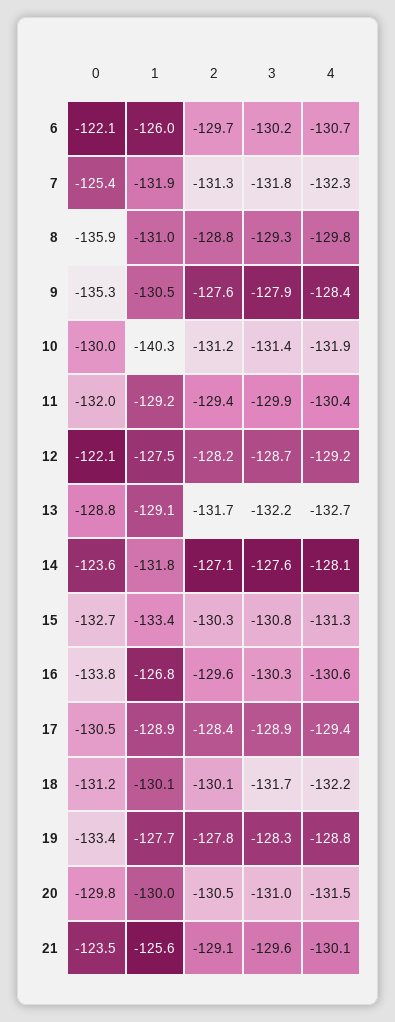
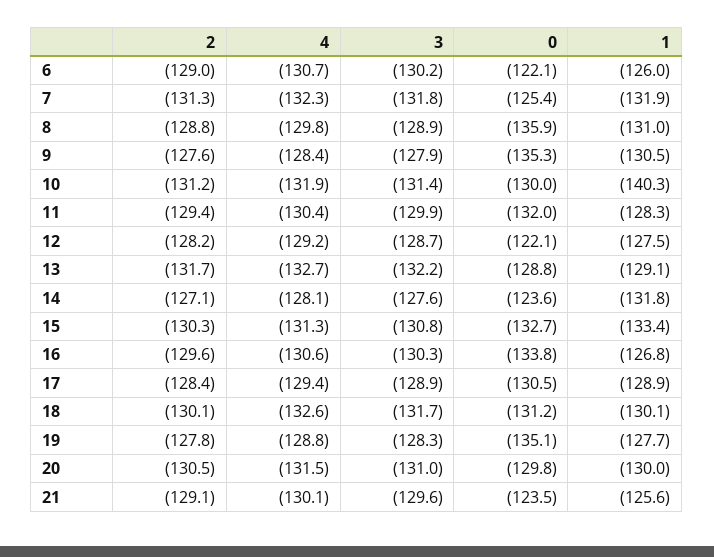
  {
    "0": {
      "6": -122.1,
      "7": -125.4,
      "8": -135.9,
      "9": -135.3,
      "10": -130,
      "11": -132,
      "12": -122.1,
      "13": -128.8,
      "14": -123.6,
      "15": -132.7,
      "16": -133.8,
      "17": -130.5,
      "18": -131.2,
-     "19": -133.4,
+     "19": -135.1,
      "20": -129.8,
      "21": -123.5
    },
    "1": {
      "6": -126,
      "7": -131.9,
      "8": -131,
      "9": -130.5,
      "10": -140.3,
-     "11": -129.2,
+     "11": -128.3,
      "12": -127.5,
      "13": -129.1,
      "14": -131.8,
      "15": -133.4,
      "16": -126.8,
      "17": -128.9,
      "18": -130.1,
      "19": -127.7,
      "20": -130,
      "21": -125.6
    },
    "2": {
-     "6": -129.7,
+     "6": -129,
      "7": -131.3,
      "8": -128.8,
      "9": -127.6,
      "10": -131.2,
      "11": -129.4,
      "12": -128.2,
      "13": -131.7,
      "14": -127.1,
      "15": -130.3,
      "16": -129.6,
      "17": -128.4,
      "18": -130.1,
      "19": -127.8,
      "20": -130.5,
      "21": -129.1
    },
    "3": {
      "6": -130.2,
      "7": -131.8,
-     "8": -129.3,
+     "8": -128.9,
      "9": -127.9,
      "10": -131.4,
      "11": -129.9,
      "12": -128.7,
      "13": -132.2,
      "14": -127.6,
      "15": -130.8,
      "16": -130.3,
      "17": -128.9,
      "18": -131.7,
      "19": -128.3,
      "20": -131,
      "21": -129.6
    },
    "4": {
      "6": -130.7,
      "7": -132.3,
      "8": -129.8,
      "9": -128.4,
      "10": -131.9,
      "11": -130.4,
      "12": -129.2,
      "13": -132.7,
      "14": -128.1,
      "15": -131.3,
      "16": -130.6,
      "17": -129.4,
-     "18": -132.2,
+     "18": -132.6,
      "19": -128.8,
      "20": -131.5,
      "21": -130.1
    }
  }

